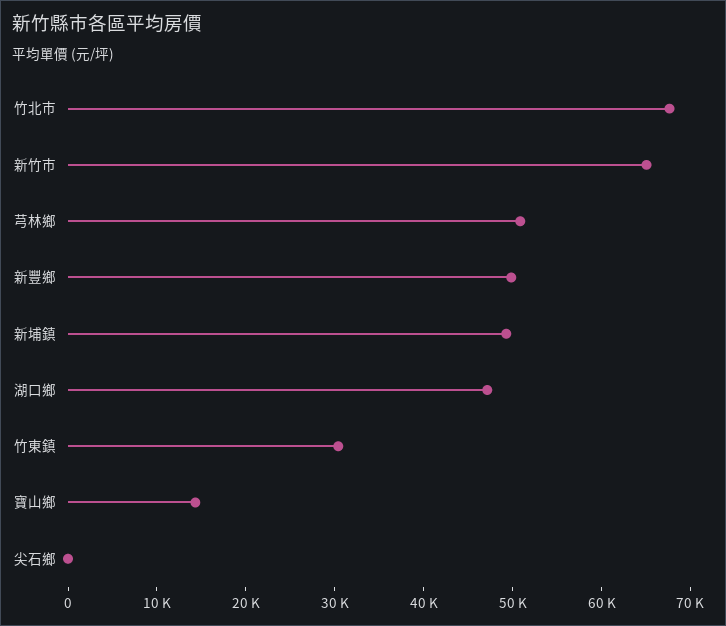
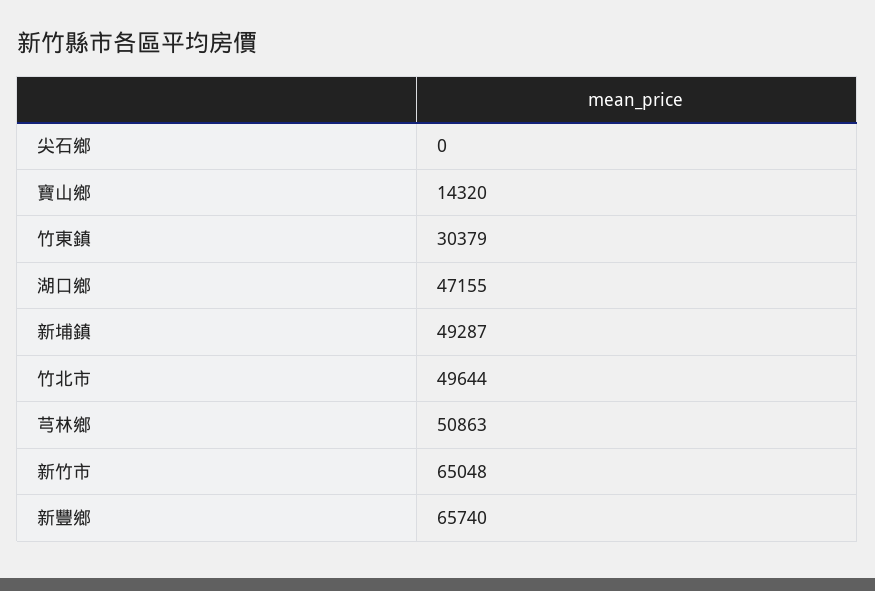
  {
-   "竹北市": 68000,
+   "竹北市": 49644,
    "新竹市": 65048,
    "芎林鄉": 50863,
-   "新豐鄉": 50000,
+   "新豐鄉": 65740,
    "新埔鎮": 49287,
    "湖口鄉": 47155,
    "竹東鎮": 30379,
    "寶山鄉": 14320,
    "尖石鄉": 0
  }

